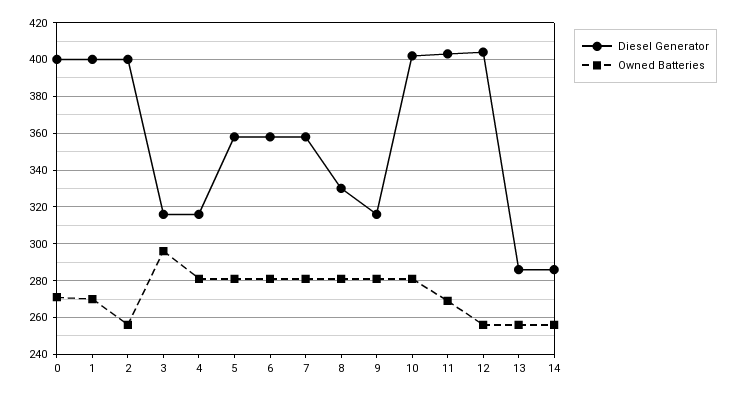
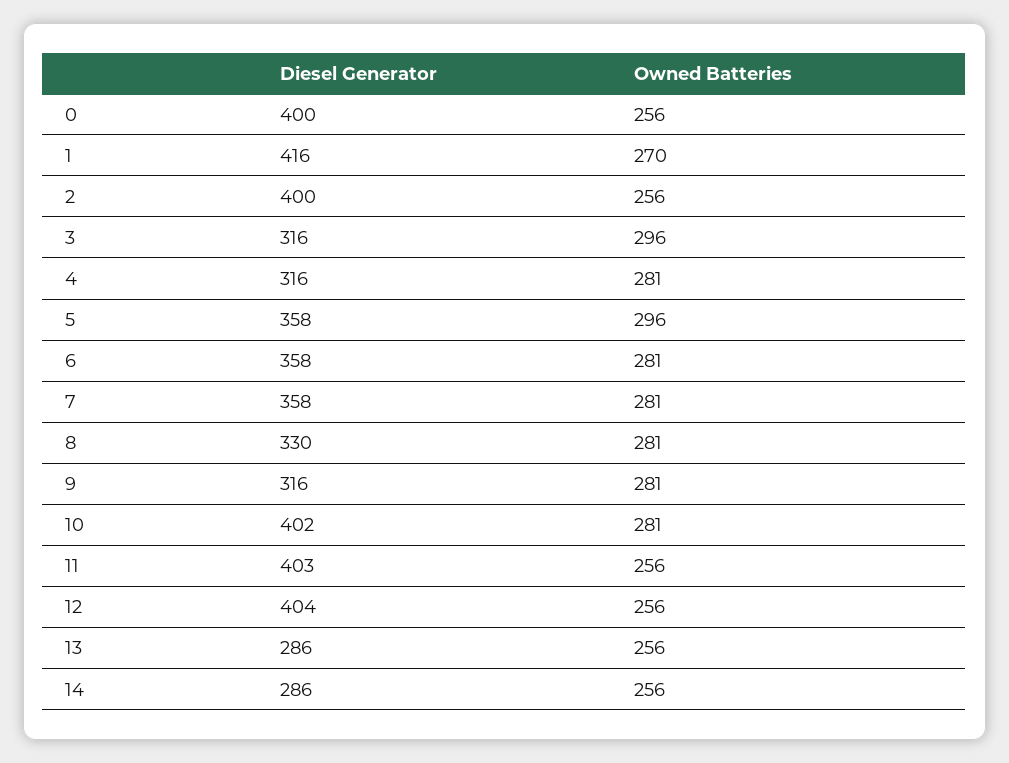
  {
    "Diesel Generator": {
      "0": 400,
-     "1": 400,
+     "1": 416,
      "2": 400,
      "3": 316,
      "4": 316,
      "5": 358,
      "6": 358,
      "7": 358,
      "8": 330,
      "9": 316,
      "10": 402,
      "11": 403,
      "12": 404,
      "13": 286,
      "14": 286
    },
    "Owned Batteries": {
-     "0": 270,
+     "0": 256,
      "1": 270,
      "2": 256,
      "3": 296,
      "4": 281,
-     "5": 280,
+     "5": 296,
      "6": 281,
      "7": 281,
      "8": 281,
      "9": 281,
      "10": 281,
-     "11": 270,
+     "11": 256,
      "12": 256,
      "13": 256,
      "14": 256
    }
  }

